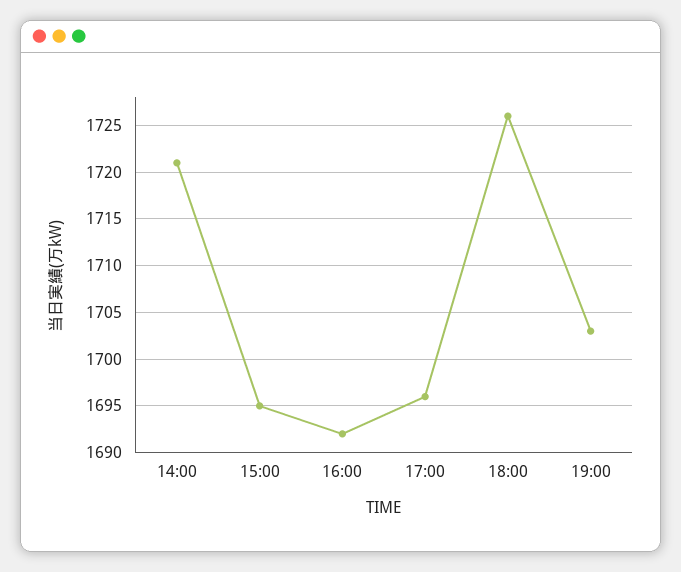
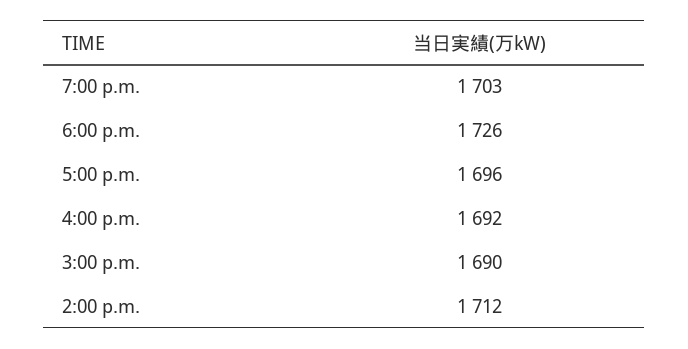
  {
-   "14:00": 1721,
+   "14:00": 1712,
-   "15:00": 1695,
+   "15:00": 1690,
    "16:00": 1692,
    "17:00": 1696,
    "18:00": 1726,
    "19:00": 1703
  }

